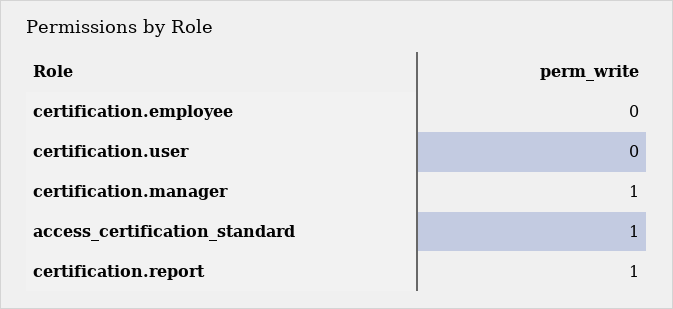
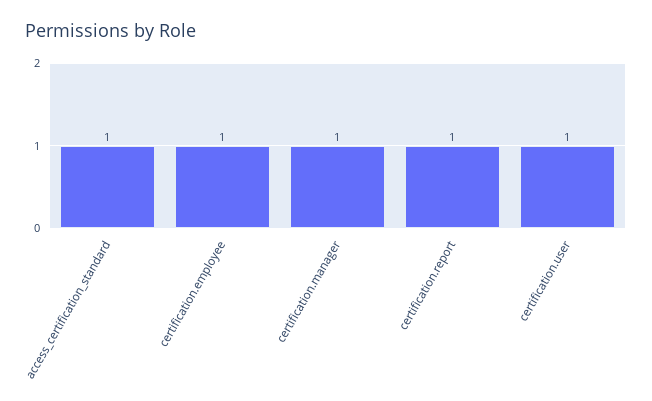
  {
-   "certification.employee": 0,
+   "certification.employee": 1,
-   "certification.user": 0,
+   "certification.user": 1,
    "certification.manager": 1,
    "access_certification_standard": 1,
    "certification.report": 1
  }

